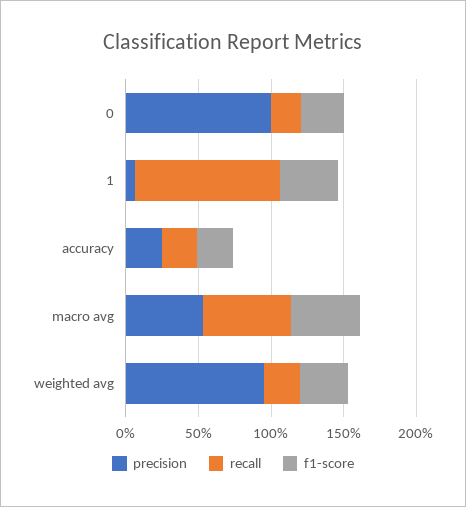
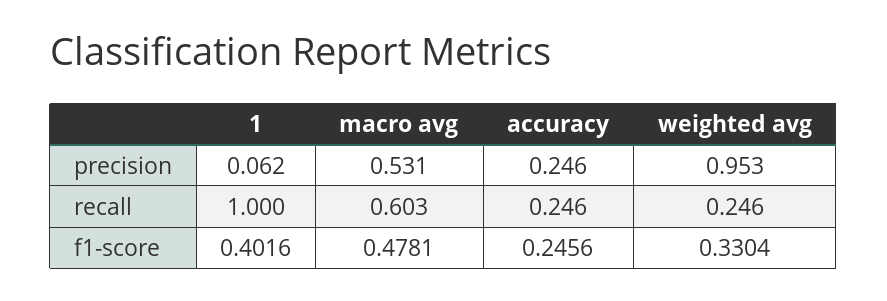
  {
    "precision": {
-     "0": 1,
      "1": 0.062,
      "accuracy": 0.246,
      "macro avg": 0.531,
      "weighted avg": 0.953
    },
    "recall": {
-     "0": 0.2,
      "1": 1,
      "accuracy": 0.246,
      "macro avg": 0.603,
      "weighted avg": 0.246
    },
    "f1-score": {
-     "0": 0.3,
      "1": 0.4016,
      "accuracy": 0.2456,
      "macro avg": 0.4781,
      "weighted avg": 0.3304
    }
  }

